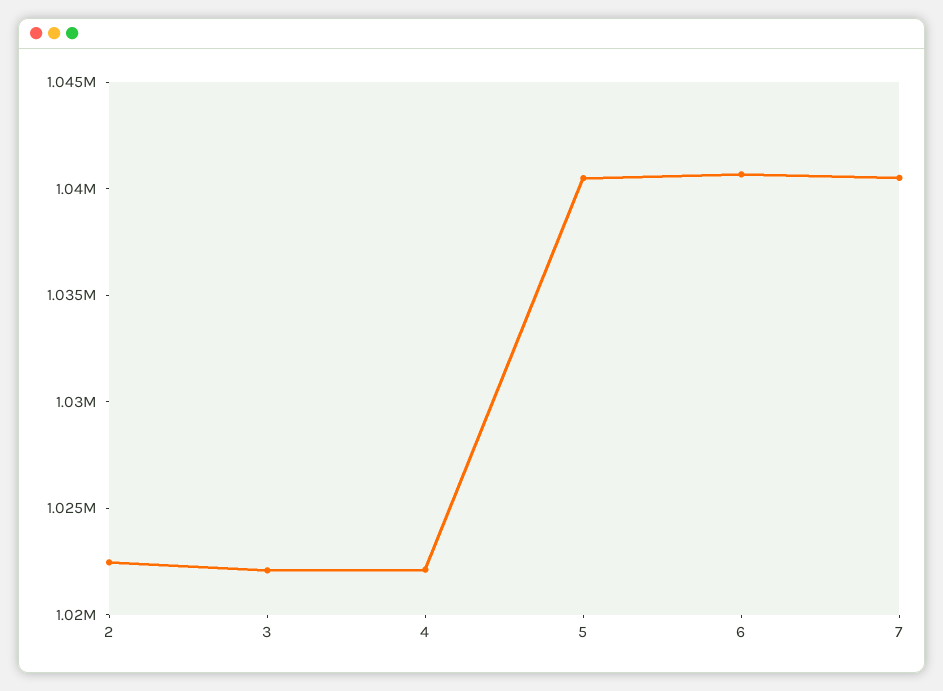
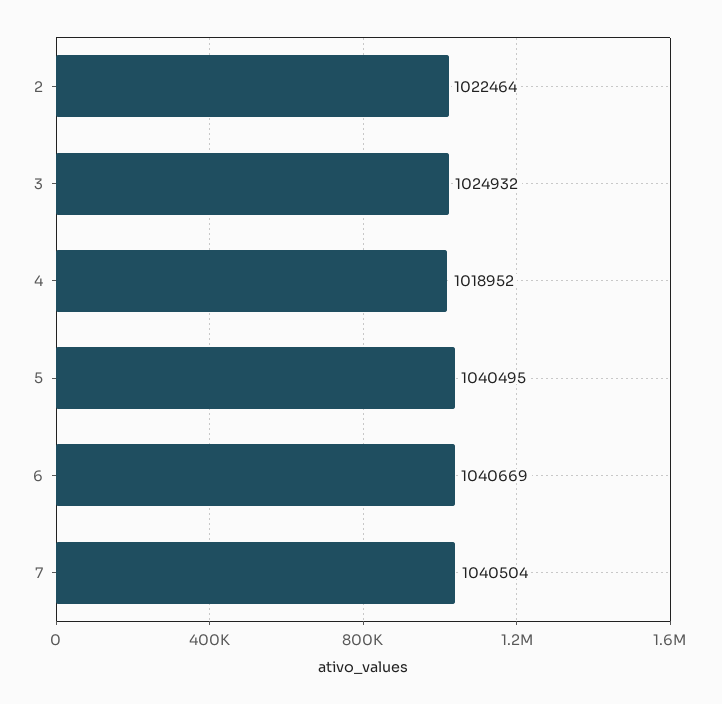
  {
    "2": 1022464,
-   "3": 1022000,
+   "3": 1024932,
-   "4": 1022000,
+   "4": 1018952,
    "5": 1040495,
    "6": 1040669,
    "7": 1040504
  }

